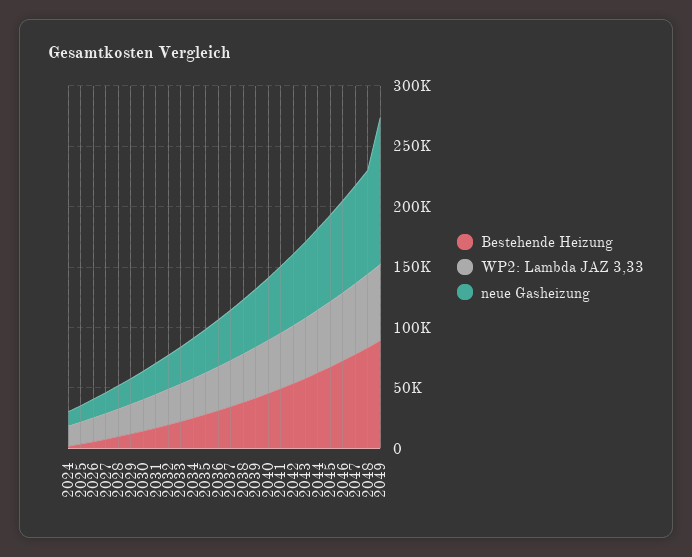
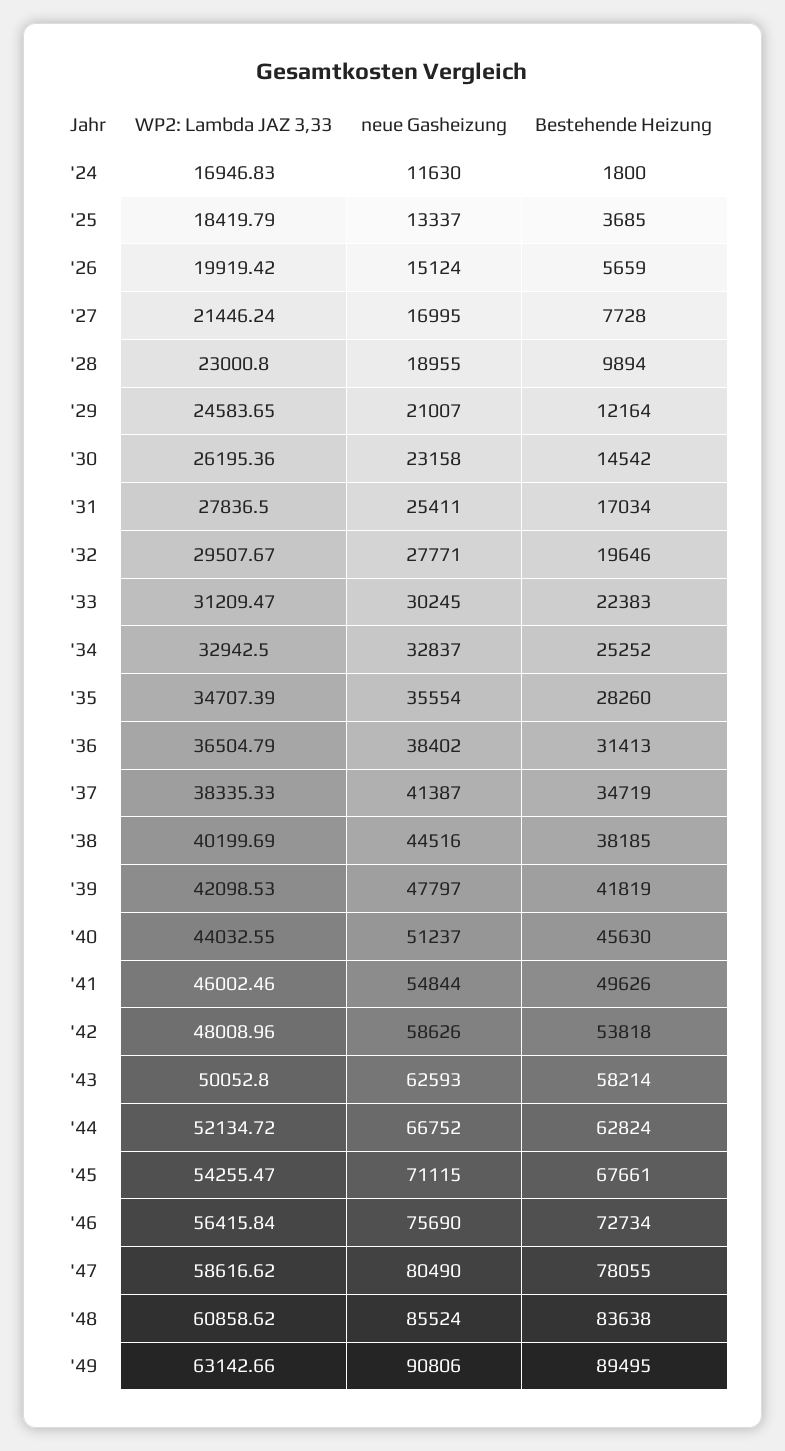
  {
    "Bestehende Heizung": {
      "2024": 1800,
      "2025": 3685,
      "2026": 5659,
      "2027": 7728,
      "2028": 9894,
      "2029": 12164,
      "2030": 14542,
      "2031": 17034,
      "2032": 19646,
      "2033": 22383,
      "2034": 25252,
      "2035": 28260,
      "2036": 31413,
      "2037": 34719,
      "2038": 38185,
      "2039": 41819,
      "2040": 45630,
      "2041": 49626,
      "2042": 53818,
      "2043": 58214,
      "2044": 62824,
      "2045": 67661,
      "2046": 72734,
      "2047": 78055,
      "2048": 83638,
      "2049": 89495
    },
    "WP2: Lambda JAZ 3,33": {
      "2024": 16946.83,
      "2025": 18419.79,
      "2026": 19919.42,
      "2027": 21446.24,
      "2028": 23000.8,
      "2029": 24583.65,
      "2030": 26195.36,
      "2031": 27836.5,
      "2032": 29507.67,
      "2033": 31209.47,
      "2034": 32942.5,
      "2035": 34707.39,
      "2036": 36504.79,
      "2037": 38335.33,
      "2038": 40199.69,
      "2039": 42098.53,
      "2040": 44032.55,
      "2041": 46002.46,
      "2042": 48008.96,
      "2043": 50052.8,
      "2044": 52134.72,
      "2045": 54255.47,
      "2046": 56415.84,
      "2047": 58616.62,
      "2048": 60858.62,
      "2049": 63142.66
    },
    "neue Gasheizung": {
      "2024": 11630,
      "2025": 13337,
      "2026": 15124,
      "2027": 16995,
      "2028": 18955,
      "2029": 21007,
      "2030": 23158,
      "2031": 25411,
      "2032": 27771,
      "2033": 30245,
      "2034": 32837,
      "2035": 35554,
      "2036": 38402,
      "2037": 41387,
      "2038": 44516,
      "2039": 47797,
      "2040": 51237,
      "2041": 54844,
      "2042": 58626,
      "2043": 62593,
      "2044": 66752,
      "2045": 71115,
      "2046": 75690,
      "2047": 80490,
      "2048": 85524,
-     "2049": 120000
+     "2049": 90806
    }
  }

